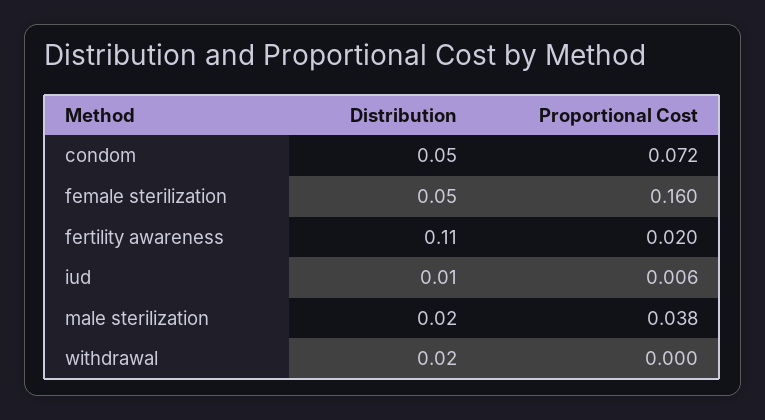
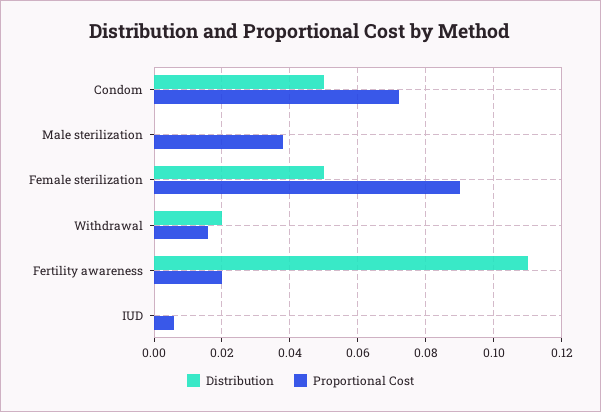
  {
    "Distribution": {
      "condom": 0.05,
      "female sterilization": 0.05,
      "fertility awareness": 0.11,
-     "iud": 0.01,
+     "iud": 0,
-     "male sterilization": 0.02,
+     "male sterilization": 0,
      "withdrawal": 0.02
    },
    "Proportional Cost": {
      "condom": 0.072,
-     "female sterilization": 0.16,
+     "female sterilization": 0.09,
      "fertility awareness": 0.02,
      "iud": 0.006,
      "male sterilization": 0.038,
-     "withdrawal": 0
+     "withdrawal": 0.015
    }
  }

